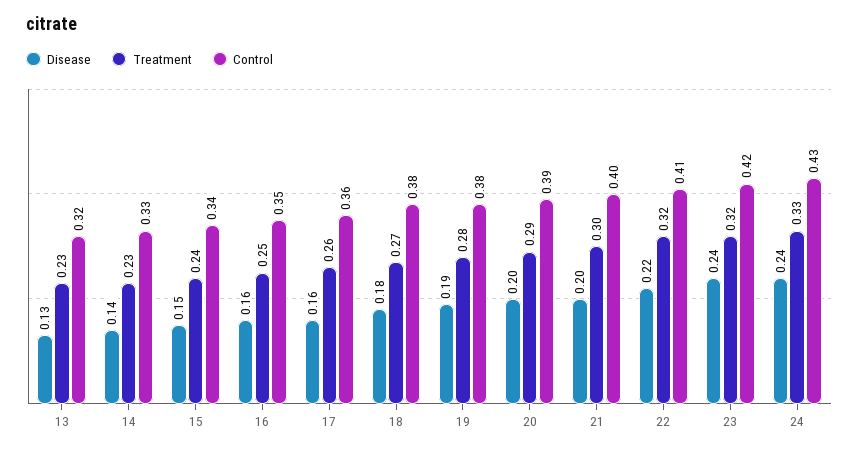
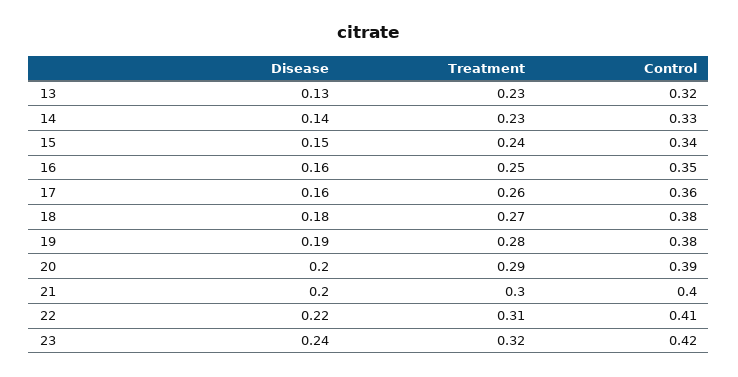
  {
    "Disease": {
      "13": 0.13,
      "14": 0.14,
      "15": 0.15,
      "16": 0.16,
      "17": 0.16,
      "18": 0.18,
      "19": 0.19,
      "20": 0.2,
      "21": 0.2,
      "22": 0.22,
-     "23": 0.24,
+     "23": 0.24
-     "24": 0.24
    },
    "Treatment": {
      "13": 0.23,
      "14": 0.23,
      "15": 0.24,
      "16": 0.25,
      "17": 0.26,
      "18": 0.27,
      "19": 0.28,
      "20": 0.29,
      "21": 0.3,
-     "22": 0.32,
+     "22": 0.31,
-     "23": 0.32,
+     "23": 0.32
-     "24": 0.33
    },
    "Control": {
      "13": 0.32,
      "14": 0.33,
      "15": 0.34,
      "16": 0.35,
      "17": 0.36,
      "18": 0.38,
      "19": 0.38,
      "20": 0.39,
      "21": 0.4,
      "22": 0.41,
-     "23": 0.42,
+     "23": 0.42
-     "24": 0.43
    }
  }

